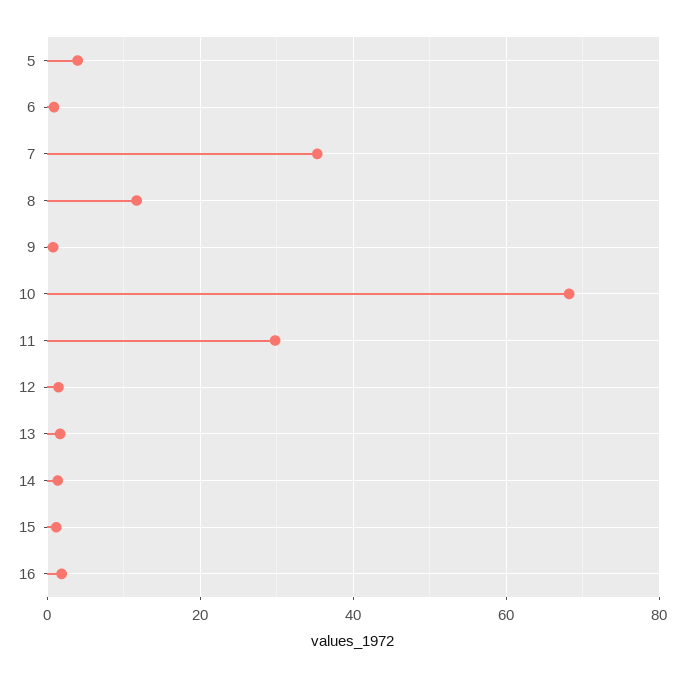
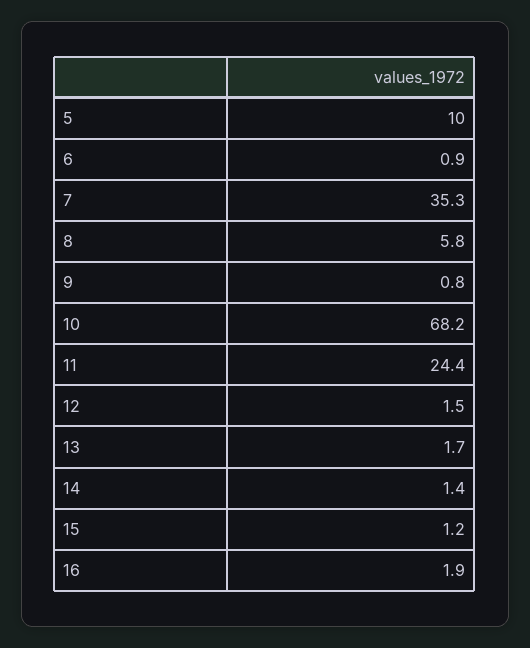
  {
-   "5": 4,
+   "5": 10,
    "6": 0.9,
    "7": 35.3,
-   "8": 12,
+   "8": 5.8,
    "9": 0.8,
    "10": 68.2,
-   "11": 30,
+   "11": 24.4,
    "12": 1.5,
    "13": 1.7,
    "14": 1.4,
    "15": 1.2,
    "16": 1.9
  }

